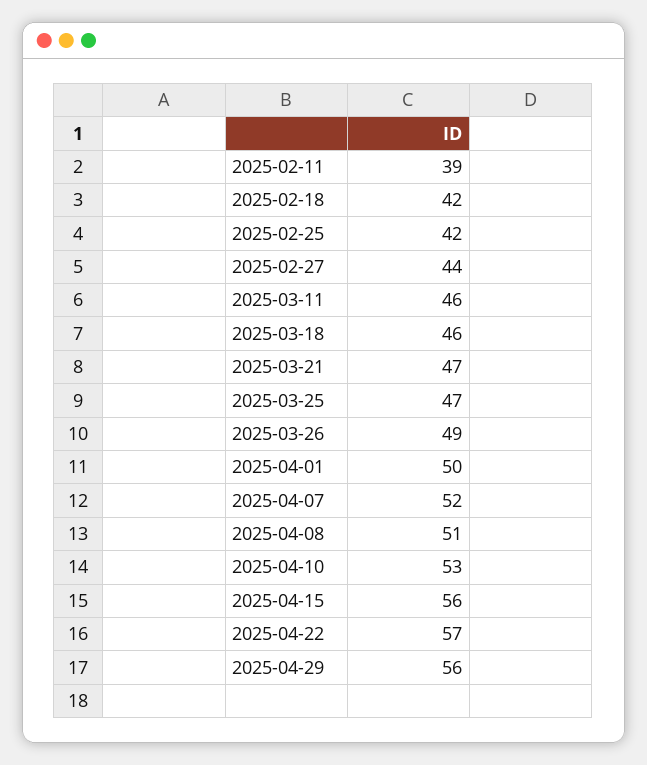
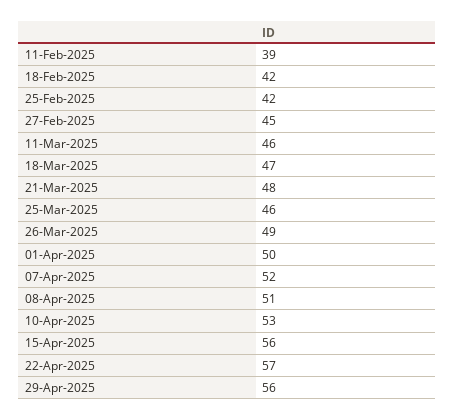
  {
    "2025-02-11": 39,
    "2025-02-18": 42,
    "2025-02-25": 42,
-   "2025-02-27": 44,
+   "2025-02-27": 45,
    "2025-03-11": 46,
-   "2025-03-18": 46,
+   "2025-03-18": 47,
-   "2025-03-21": 47,
+   "2025-03-21": 48,
-   "2025-03-25": 47,
+   "2025-03-25": 46,
    "2025-03-26": 49,
    "2025-04-01": 50,
    "2025-04-07": 52,
    "2025-04-08": 51,
    "2025-04-10": 53,
    "2025-04-15": 56,
    "2025-04-22": 57,
    "2025-04-29": 56
  }

